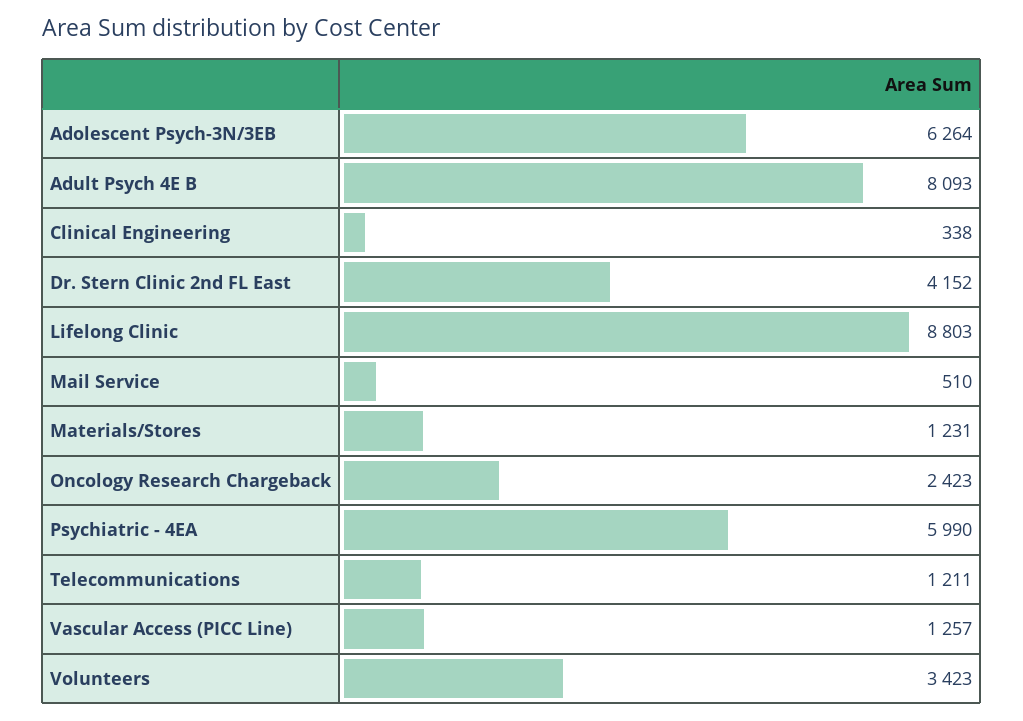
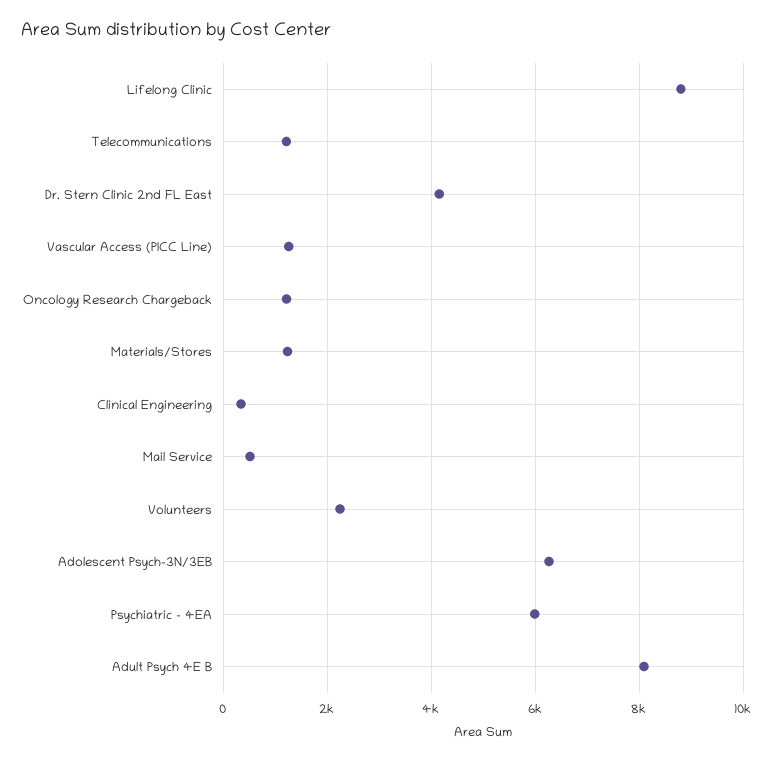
  {
    "Adolescent Psych-3N/3EB": 6264,
    "Adult Psych 4E B": 8093,
    "Clinical Engineering": 338,
    "Dr. Stern Clinic 2nd FL East": 4152,
    "Lifelong Clinic": 8803,
    "Mail Service": 510,
    "Materials/Stores": 1231,
-   "Oncology Research Chargeback": 2423,
+   "Oncology Research Chargeback": 1200,
    "Psychiatric - 4EA": 5990,
    "Telecommunications": 1211,
    "Vascular Access (PICC Line)": 1257,
-   "Volunteers": 3423
+   "Volunteers": 2200
  }

